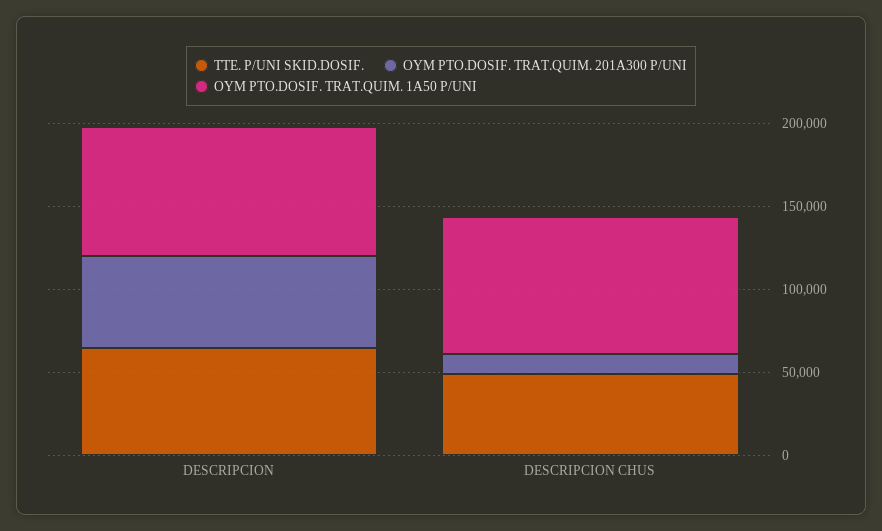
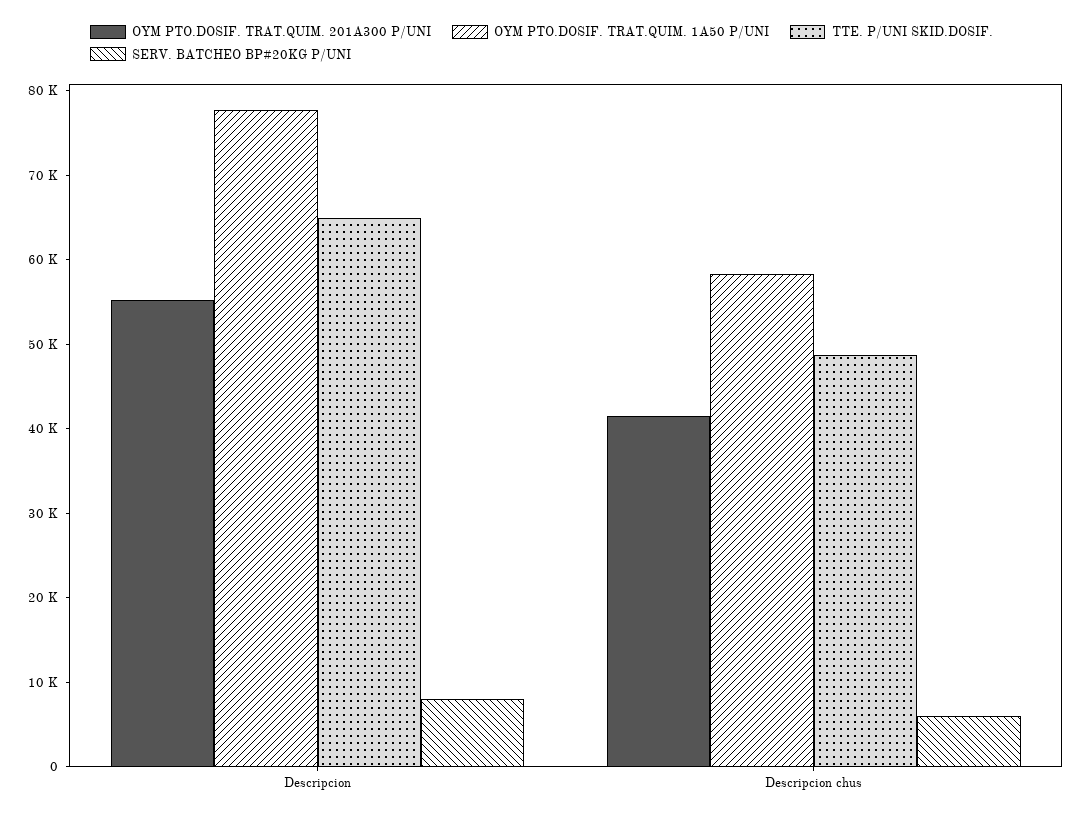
  {
    "TTE. P/UNI SKID.DOSIF.": {
      "DESCRIPCION": 64000,
      "DESCRIPCION CHUS": 48000
    },
    "OYM PTO.DOSIF. TRAT.QUIM. 201A300 P/UNI": {
      "DESCRIPCION": 56000,
-     "DESCRIPCION CHUS": 10000
+     "DESCRIPCION CHUS": 42000
    },
    "OYM PTO.DOSIF. TRAT.QUIM. 1A50 P/UNI": {
      "DESCRIPCION": 78000,
-     "DESCRIPCION CHUS": 80000
+     "DESCRIPCION CHUS": 58000
-   }
+   },
+   "SERV. BATCHEO BP#20KG P/UNI": {
+     "DESCRIPCION": 8000,
+     "DESCRIPCION CHUS": 6000
+   }
  }

